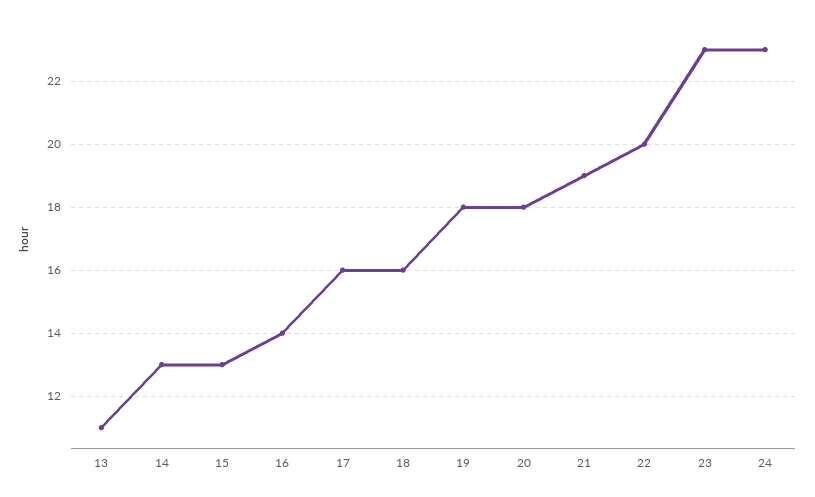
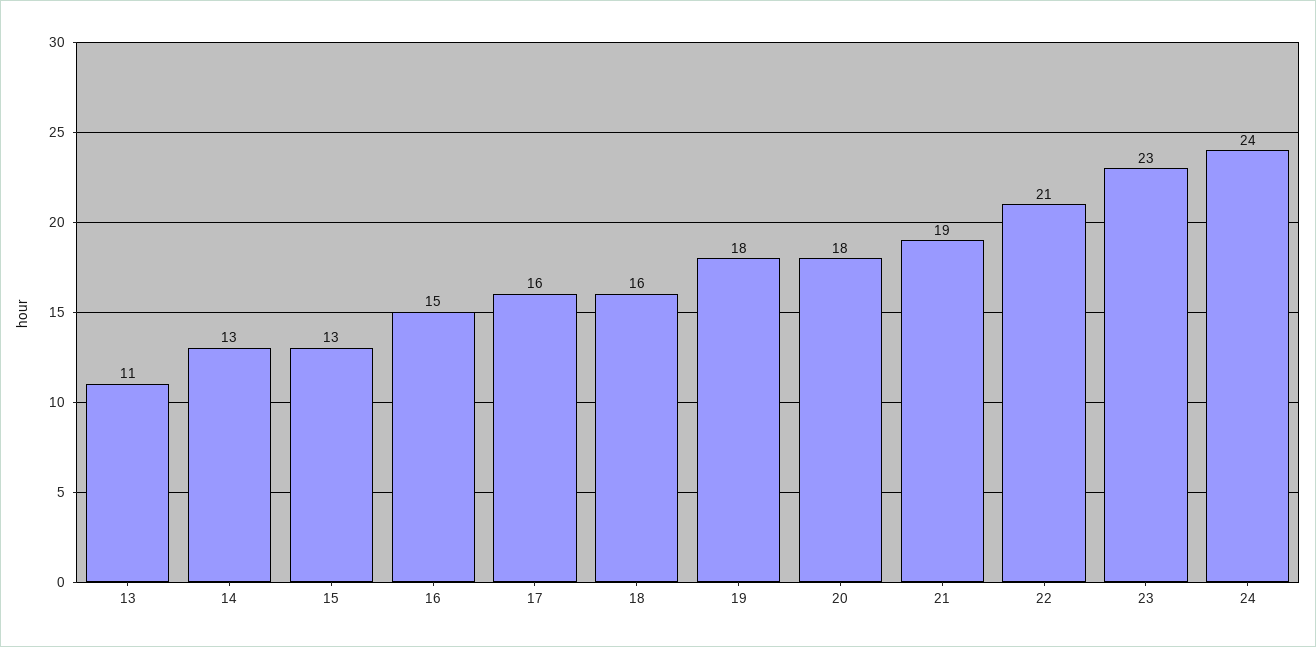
  {
    "13": 11,
    "14": 13,
    "15": 13,
-   "16": 14,
+   "16": 15,
    "17": 16,
    "18": 16,
    "19": 18,
    "20": 18,
    "21": 19,
-   "22": 20,
+   "22": 21,
    "23": 23,
-   "24": 23
+   "24": 24
  }

